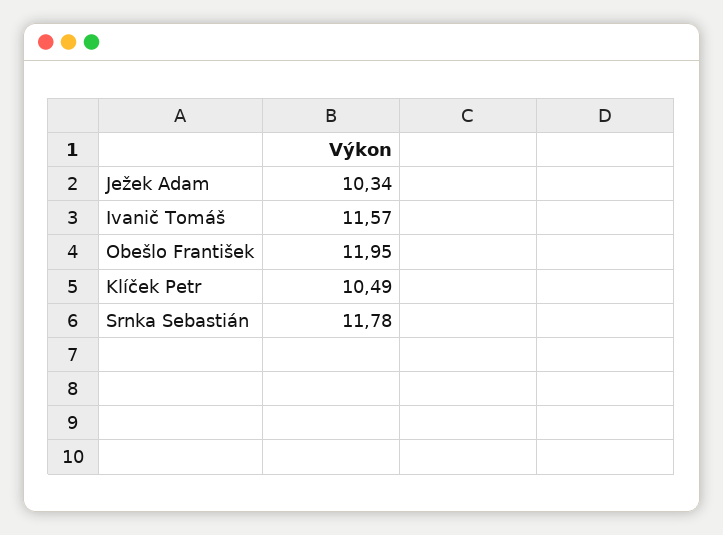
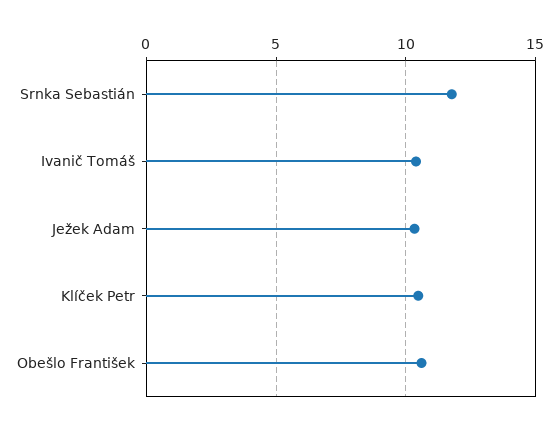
  {
    "Ježek Adam": 10.34,
-   "Ivanič Tomáš": 11.57,
+   "Ivanič Tomáš": 10.5,
-   "Obešlo František": 11.95,
+   "Obešlo František": 10.5,
    "Klíček Petr": 10.49,
    "Srnka Sebastián": 11.78
  }

